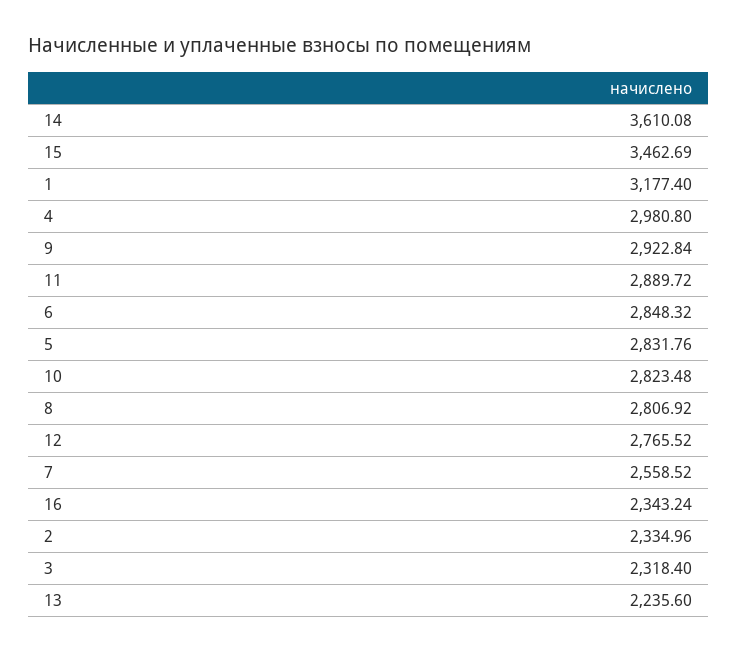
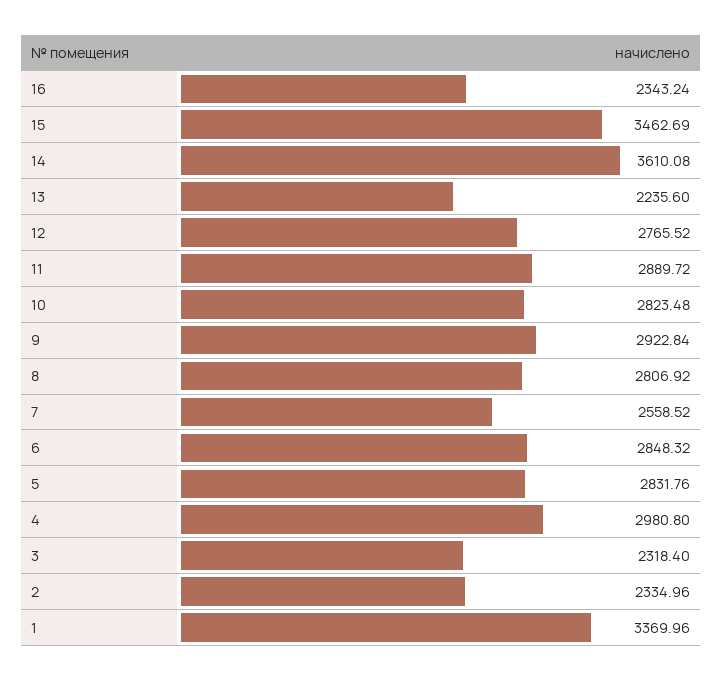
  {
    "14": 3610.08,
    "15": 3462.69,
-   "1": 3177.4,
+   "1": 3369.96,
    "4": 2980.8,
    "9": 2922.84,
    "11": 2889.72,
    "6": 2848.32,
    "5": 2831.76,
    "10": 2823.48,
    "8": 2806.92,
    "12": 2765.52,
    "7": 2558.52,
    "16": 2343.24,
    "2": 2334.96,
    "3": 2318.4,
    "13": 2235.6
  }

